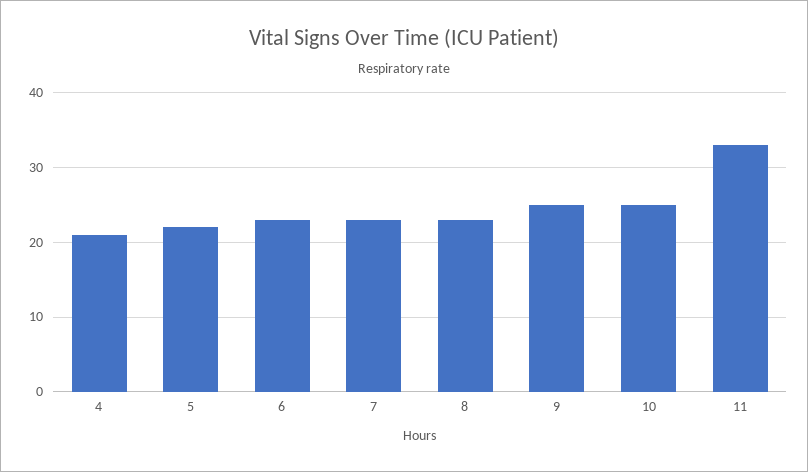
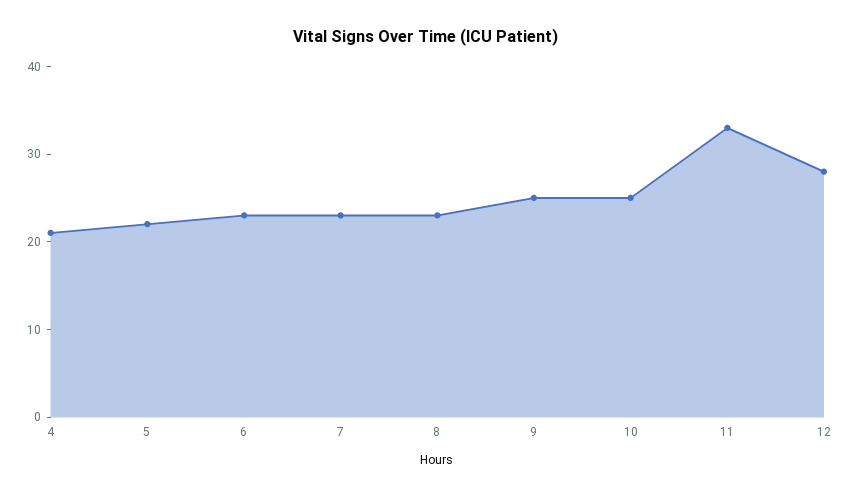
  {
    "4": 21,
    "5": 22,
    "6": 23,
    "7": 23,
    "8": 23,
    "9": 25,
    "10": 25,
-   "11": 33
+   "11": 33,
+   "12": 28
  }

